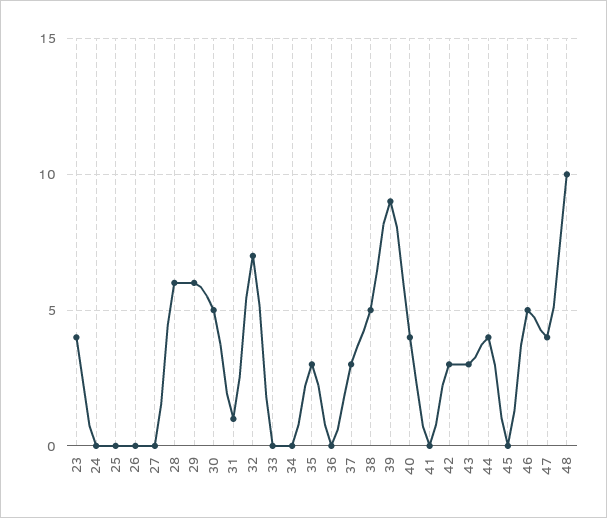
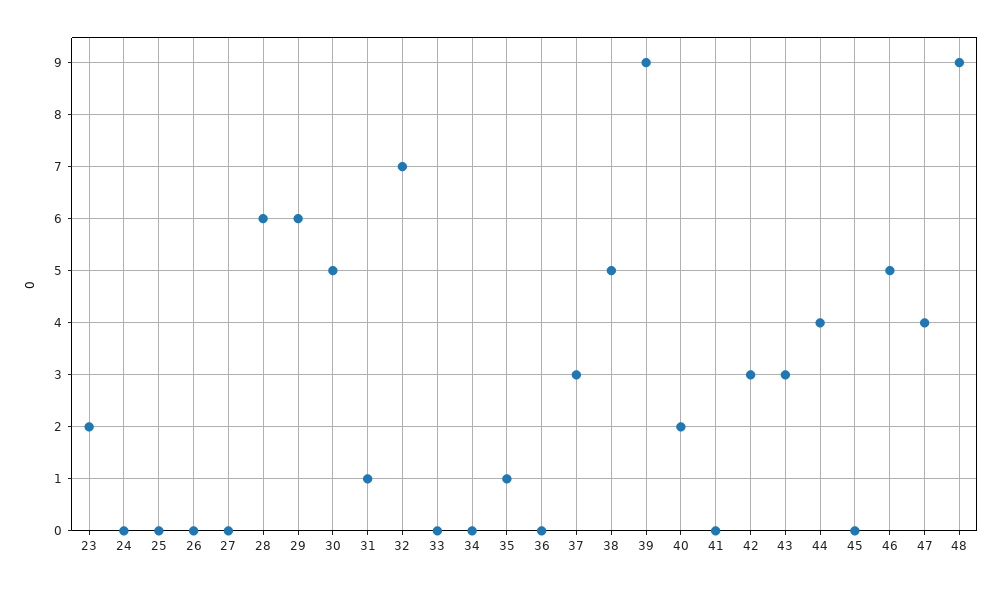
  {
-   "23": 4,
+   "23": 2,
    "24": 0,
    "25": 0,
    "26": 0,
    "27": 0,
    "28": 6,
    "29": 6,
    "30": 5,
    "31": 1,
    "32": 7,
    "33": 0,
    "34": 0,
-   "35": 3,
+   "35": 1,
    "36": 0,
    "37": 3,
    "38": 5,
    "39": 9,
-   "40": 4,
+   "40": 2,
    "41": 0,
    "42": 3,
    "43": 3,
    "44": 4,
    "45": 0,
    "46": 5,
    "47": 4,
-   "48": 10
+   "48": 9
  }

